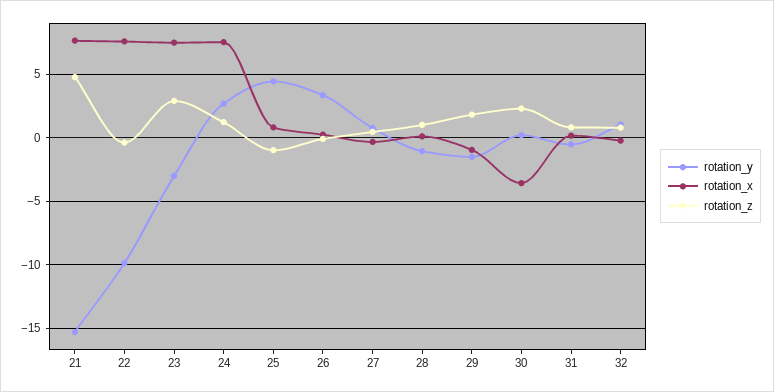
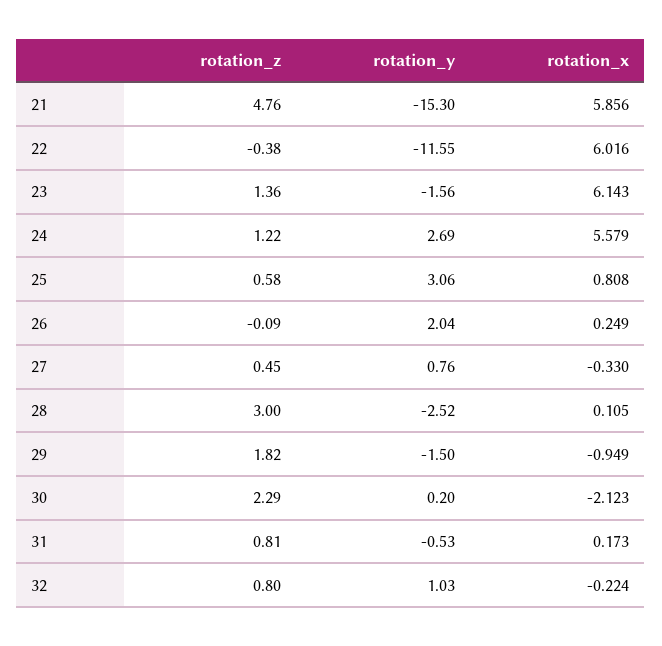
  {
    "rotation_y": {
      "21": -15.3,
-     "22": -10,
+     "22": -11.55,
-     "23": -3,
+     "23": -1.56,
      "24": 2.69,
-     "25": 4.5,
+     "25": 3.06,
-     "26": 3.5,
+     "26": 2.04,
      "27": 0.76,
-     "28": -1,
+     "28": -2.52,
      "29": -1.5,
      "30": 0.2,
      "31": -0.53,
      "32": 1.03
    },
    "rotation_x": {
-     "21": 7.5,
+     "21": 5.856,
-     "22": 7.5,
+     "22": 6.016,
-     "23": 7.5,
+     "23": 6.143,
-     "24": 7.5,
+     "24": 5.579,
      "25": 0.808,
      "26": 0.249,
      "27": -0.33,
      "28": 0.105,
      "29": -0.949,
-     "30": -3.5,
+     "30": -2.123,
      "31": 0.173,
      "32": -0.224
    },
    "rotation_z": {
      "21": 4.76,
      "22": -0.38,
-     "23": 3,
+     "23": 1.36,
      "24": 1.22,
-     "25": -1,
+     "25": 0.58,
      "26": -0.09,
      "27": 0.45,
-     "28": 1,
+     "28": 3,
      "29": 1.82,
      "30": 2.29,
      "31": 0.81,
      "32": 0.8
    }
  }

